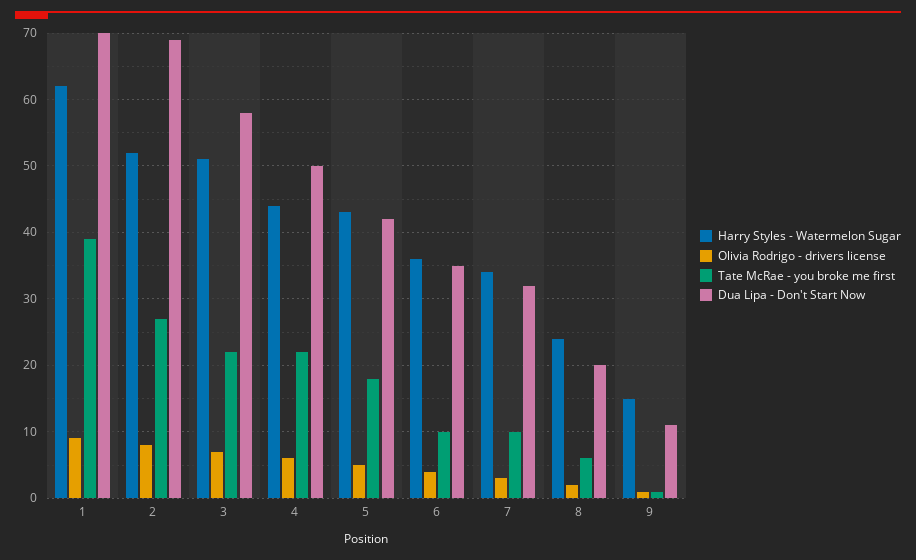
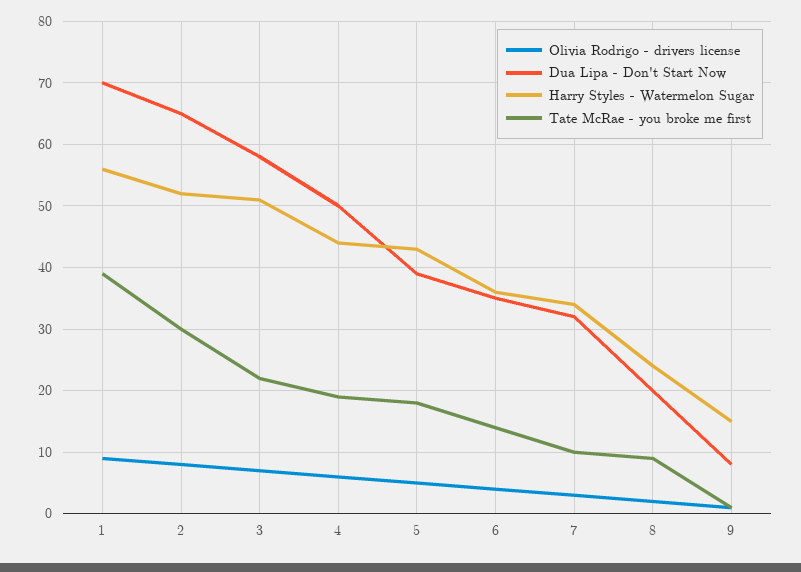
  {
    "Harry Styles - Watermelon Sugar": {
-     "1": 62,
+     "1": 56,
      "2": 52,
      "3": 51,
      "4": 44,
      "5": 43,
      "6": 36,
      "7": 34,
      "8": 24,
      "9": 15
    },
    "Olivia Rodrigo - drivers license": {
      "1": 9,
      "2": 8,
      "3": 7,
      "4": 6,
      "5": 5,
      "6": 4,
      "7": 3,
      "8": 2,
      "9": 1
    },
    "Tate McRae - you broke me first": {
      "1": 39,
-     "2": 27,
+     "2": 30,
      "3": 22,
-     "4": 22,
+     "4": 19,
      "5": 18,
-     "6": 10,
+     "6": 14,
      "7": 10,
-     "8": 6,
+     "8": 9,
      "9": 1
    },
    "Dua Lipa - Don't Start Now": {
      "1": 70,
-     "2": 69,
+     "2": 65,
      "3": 58,
      "4": 50,
-     "5": 42,
+     "5": 39,
      "6": 35,
      "7": 32,
      "8": 20,
-     "9": 11
+     "9": 8
    }
  }

